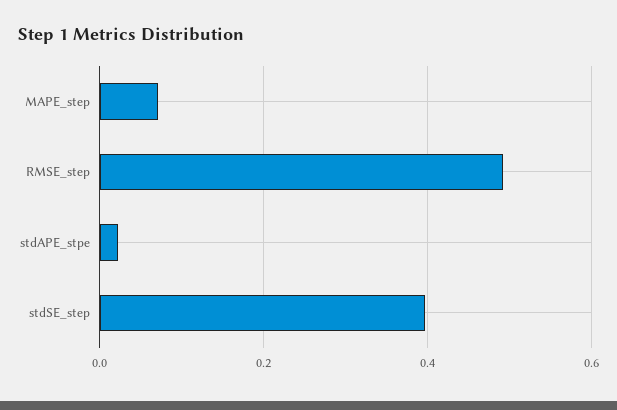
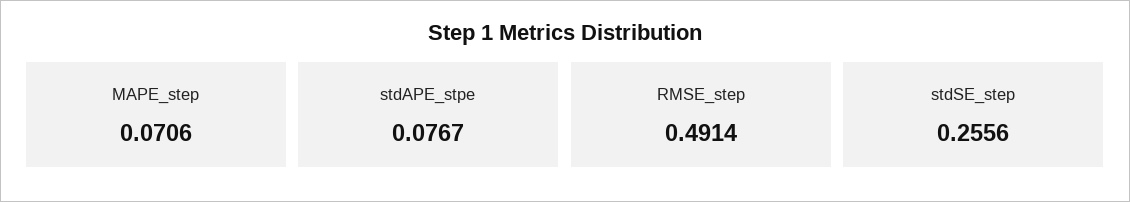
  {
    "MAPE_step": 0.0706,
    "RMSE_step": 0.4914,
-   "stdAPE_stpe": 0.02,
+   "stdAPE_stpe": 0.0767,
-   "stdSE_step": 0.4
+   "stdSE_step": 0.2556
  }

